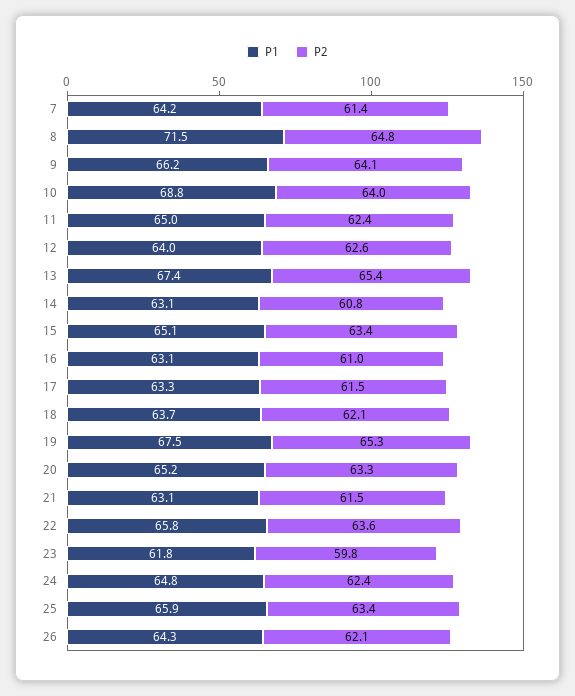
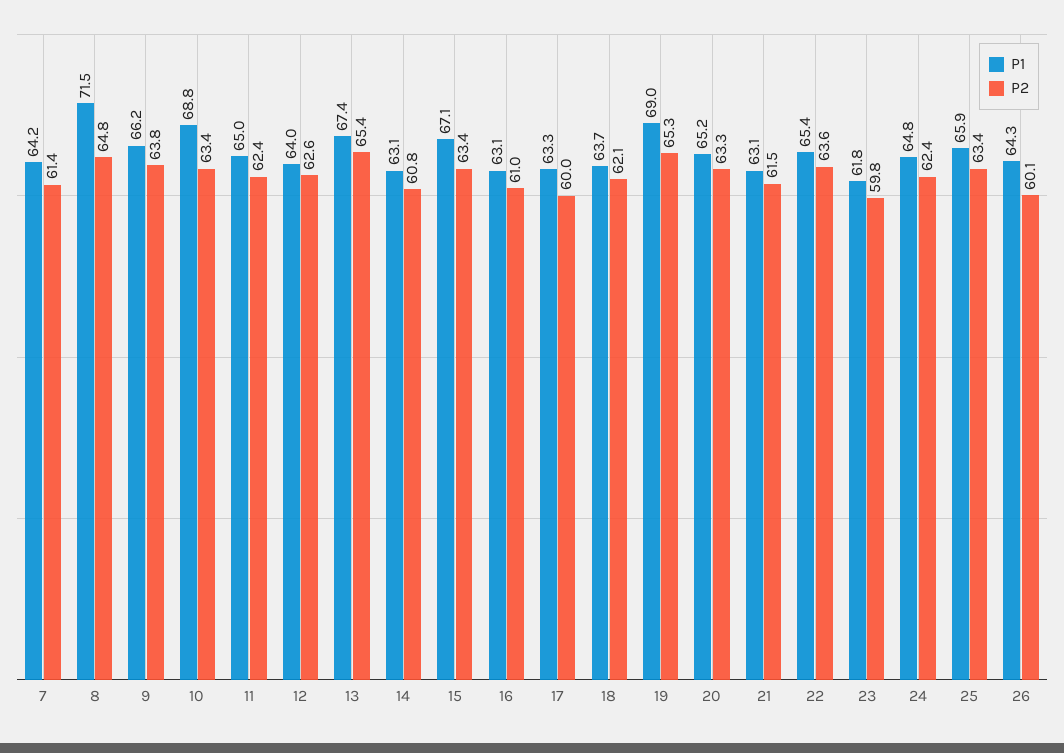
  {
    "P1": {
      "7": 64.2,
      "8": 71.5,
      "9": 66.2,
      "10": 68.8,
      "11": 65,
      "12": 64,
      "13": 67.4,
      "14": 63.1,
-     "15": 65.1,
+     "15": 67.1,
      "16": 63.1,
      "17": 63.3,
      "18": 63.7,
-     "19": 67.5,
+     "19": 69,
      "20": 65.2,
      "21": 63.1,
-     "22": 65.8,
+     "22": 65.4,
      "23": 61.8,
      "24": 64.8,
      "25": 65.9,
      "26": 64.3
    },
    "P2": {
      "7": 61.4,
      "8": 64.8,
-     "9": 64.1,
+     "9": 63.8,
-     "10": 64,
+     "10": 63.4,
      "11": 62.4,
      "12": 62.6,
      "13": 65.4,
      "14": 60.8,
      "15": 63.4,
      "16": 61,
-     "17": 61.5,
+     "17": 60,
      "18": 62.1,
      "19": 65.3,
      "20": 63.3,
      "21": 61.5,
      "22": 63.6,
      "23": 59.8,
      "24": 62.4,
      "25": 63.4,
-     "26": 62.1
+     "26": 60.1
    }
  }

